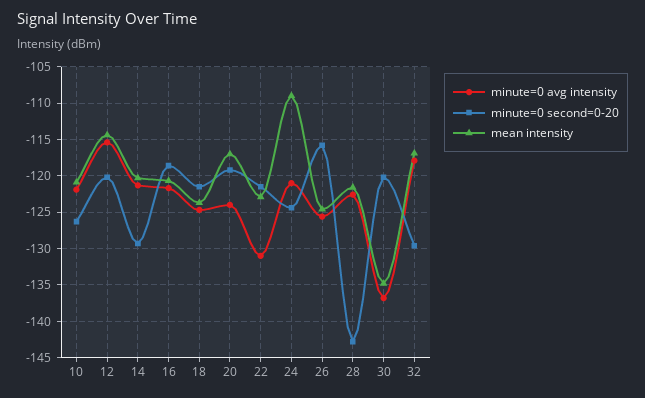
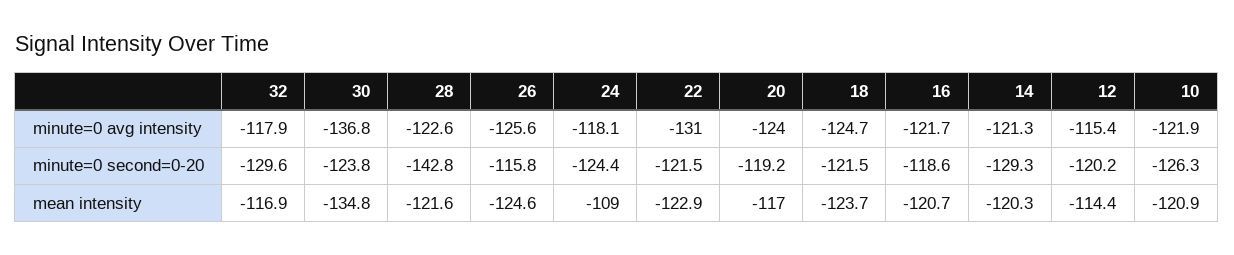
  {
    "minute=0 avg intensity": {
      "10": -121.9,
      "12": -115.4,
      "14": -121.3,
      "16": -121.7,
      "18": -124.7,
      "20": -124,
      "22": -131,
-     "24": -121,
+     "24": -118.1,
      "26": -125.6,
      "28": -122.6,
      "30": -136.8,
      "32": -117.9
    },
    "minute=0 second=0-20": {
      "10": -126.3,
      "12": -120.2,
      "14": -129.3,
      "16": -118.6,
      "18": -121.5,
      "20": -119.2,
      "22": -121.5,
      "24": -124.4,
      "26": -115.8,
      "28": -142.8,
-     "30": -120,
+     "30": -123.8,
      "32": -129.6
    },
    "mean intensity": {
      "10": -120.9,
      "12": -114.4,
      "14": -120.3,
      "16": -120.7,
      "18": -123.7,
      "20": -117,
      "22": -122.9,
      "24": -109,
      "26": -124.6,
      "28": -121.6,
      "30": -134.8,
      "32": -116.9
    }
  }

